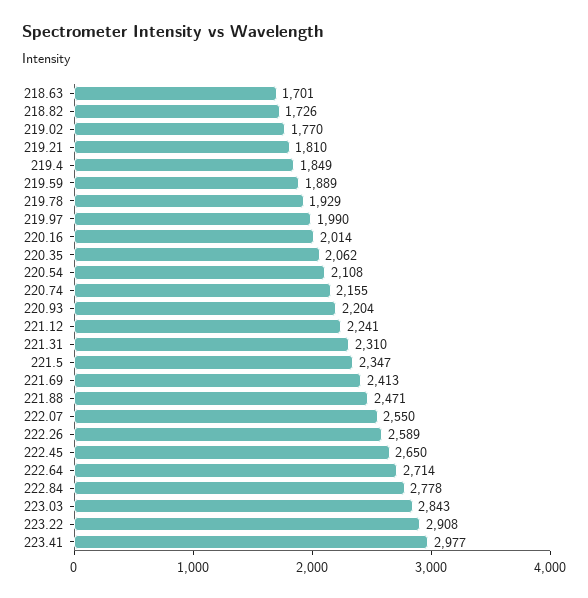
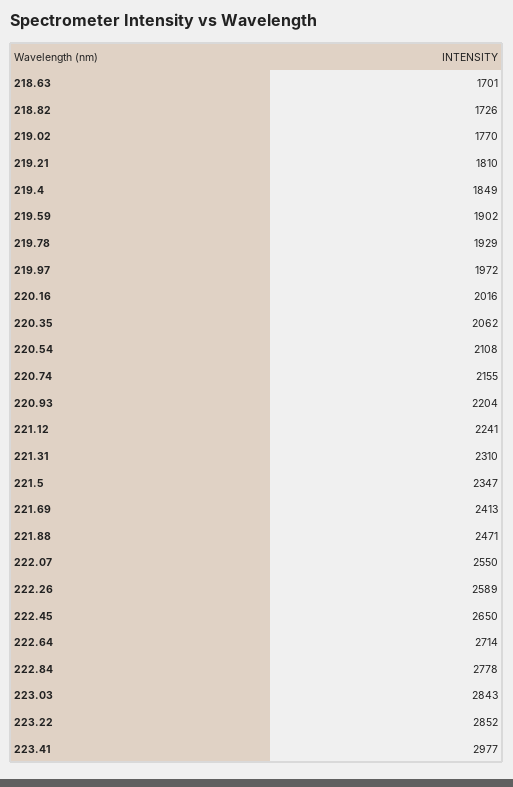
  {
    "218.63": 1701,
    "218.82": 1726,
    "219.02": 1770,
    "219.21": 1810,
    "219.4": 1849,
-   "219.59": 1889,
+   "219.59": 1902,
    "219.78": 1929,
-   "219.97": 1990,
+   "219.97": 1972,
-   "220.16": 2014,
+   "220.16": 2016,
    "220.35": 2062,
    "220.54": 2108,
    "220.74": 2155,
    "220.93": 2204,
    "221.12": 2241,
    "221.31": 2310,
    "221.5": 2347,
    "221.69": 2413,
    "221.88": 2471,
    "222.07": 2550,
    "222.26": 2589,
    "222.45": 2650,
    "222.64": 2714,
    "222.84": 2778,
    "223.03": 2843,
-   "223.22": 2908,
+   "223.22": 2852,
    "223.41": 2977
  }

